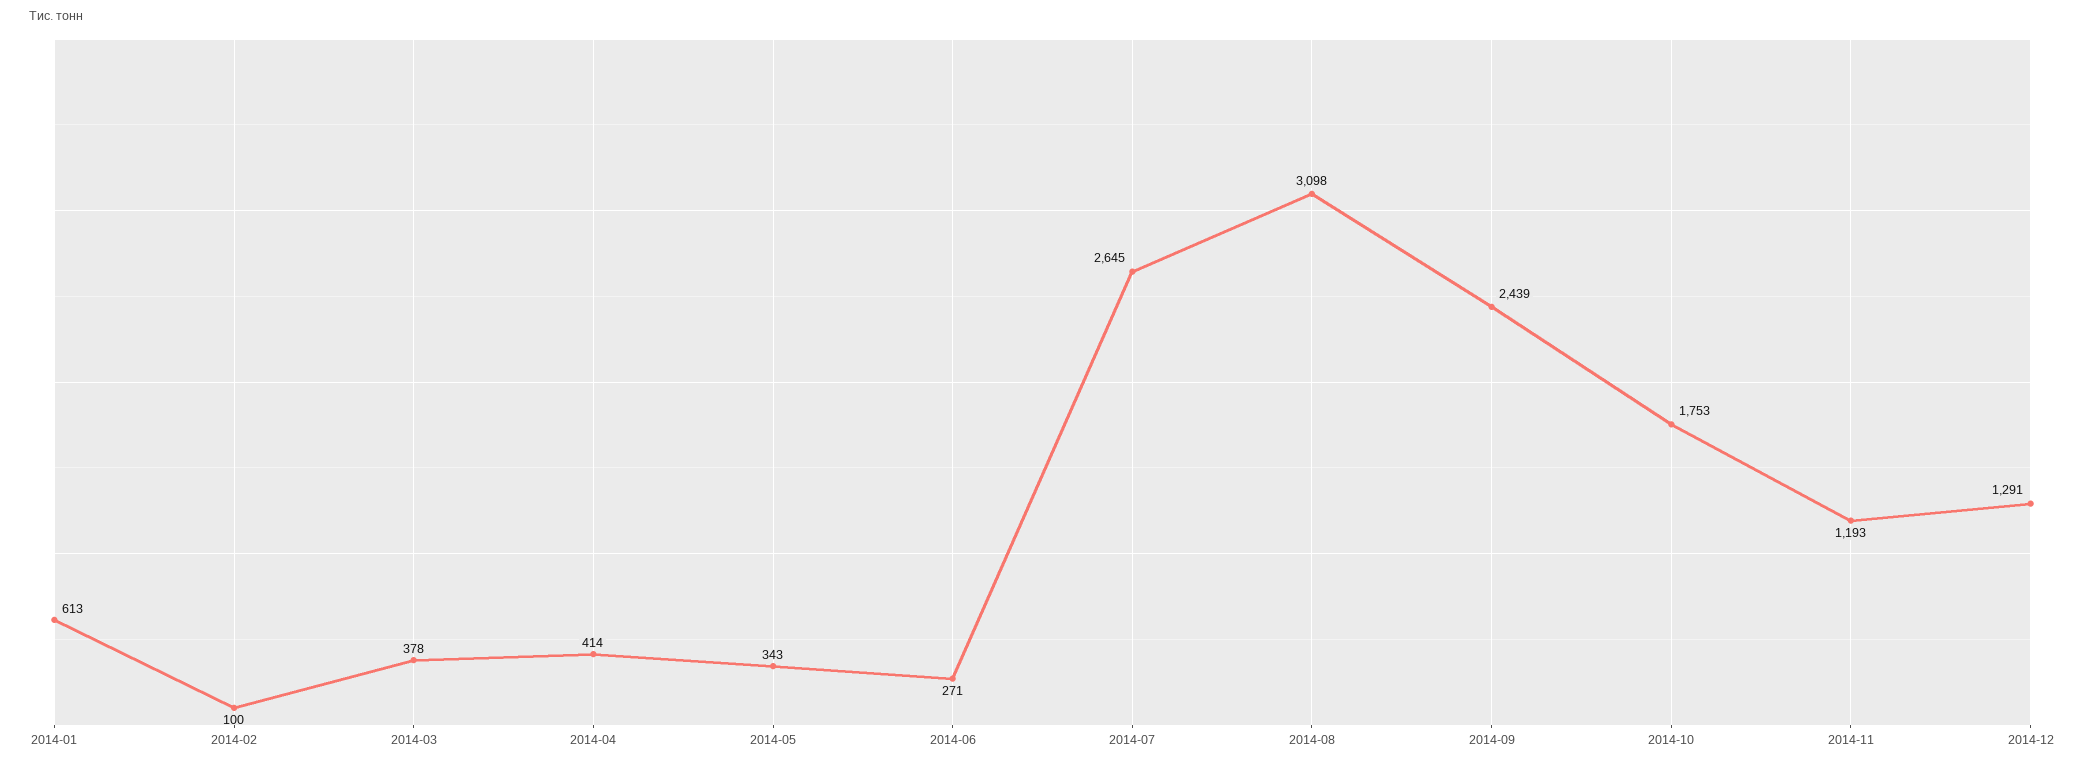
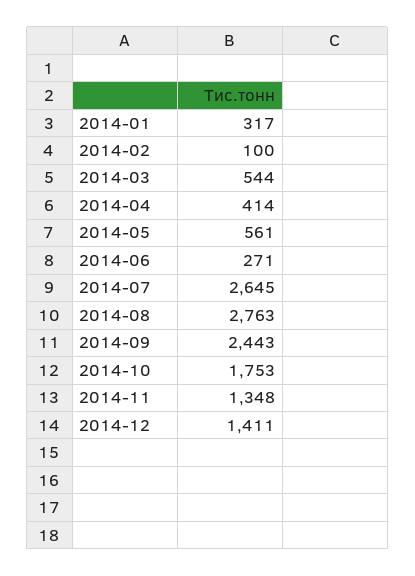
  {
-   "2014-01": 613,
+   "2014-01": 317,
    "2014-02": 100,
-   "2014-03": 378,
+   "2014-03": 544,
    "2014-04": 414,
-   "2014-05": 343,
+   "2014-05": 561,
    "2014-06": 271,
    "2014-07": 2645,
-   "2014-08": 3098,
+   "2014-08": 2763,
-   "2014-09": 2439,
+   "2014-09": 2443,
    "2014-10": 1753,
-   "2014-11": 1193,
+   "2014-11": 1348,
-   "2014-12": 1291
+   "2014-12": 1411
  }

